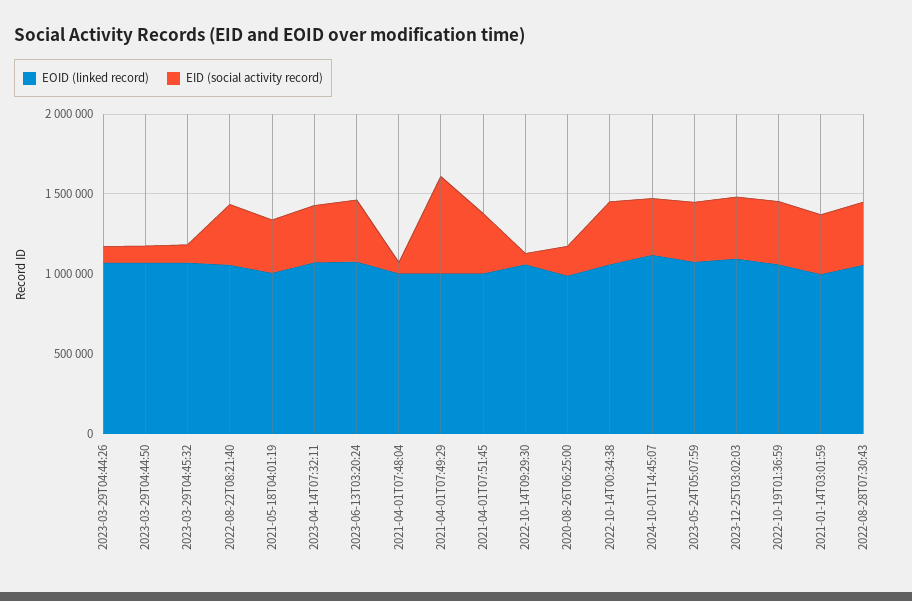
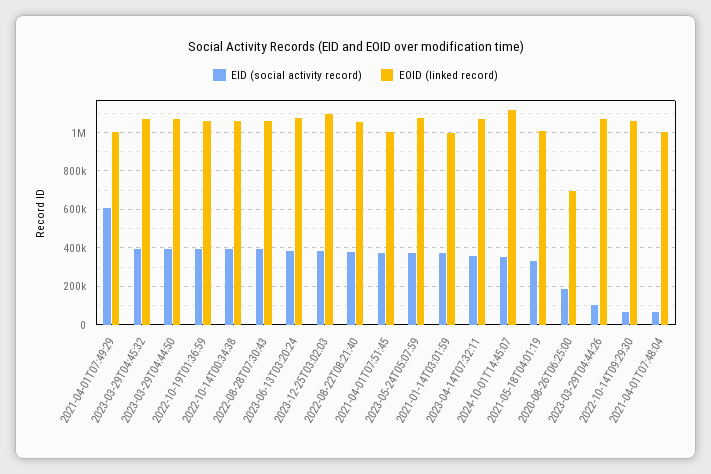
  {
    "EOID (linked record)": {
      "2023-03-29T04:44:26": 1050000,
      "2023-03-29T04:44:50": 1050000,
      "2023-03-29T04:45:32": 1050000,
      "2022-08-22T08:21:40": 1050000,
      "2021-05-18T04:01:19": 1000000,
      "2023-04-14T07:32:11": 1050000,
      "2023-06-13T03:20:24": 1100000,
      "2021-04-01T07:48:04": 1000000,
      "2021-04-01T07:49:29": 1000000,
      "2021-04-01T07:51:45": 1000000,
      "2022-10-14T09:29:30": 1050000,
-     "2020-08-26T06:25:00": 1000000,
+     "2020-08-26T06:25:00": 700000,
      "2022-10-14T00:34:38": 1050000,
      "2024-10-01T14:45:07": 1100000,
      "2023-05-24T05:07:59": 1100000,
      "2023-12-25T03:02:03": 1100000,
      "2022-10-19T01:36:59": 1050000,
      "2021-01-14T03:01:59": 1000000,
      "2022-08-28T07:30:43": 1050000
    },
    "EID (social activity record)": {
      "2023-03-29T04:44:26": 100000,
-     "2023-03-29T04:44:50": 100000,
+     "2023-03-29T04:44:50": 400000,
-     "2023-03-29T04:45:32": 100000,
+     "2023-03-29T04:45:32": 400000,
      "2022-08-22T08:21:40": 400000,
      "2021-05-18T04:01:19": 350000,
      "2023-04-14T07:32:11": 350000,
      "2023-06-13T03:20:24": 400000,
      "2021-04-01T07:48:04": 50000,
      "2021-04-01T07:49:29": 600000,
      "2021-04-01T07:51:45": 350000,
      "2022-10-14T09:29:30": 50000,
      "2020-08-26T06:25:00": 200000,
      "2022-10-14T00:34:38": 400000,
      "2024-10-01T14:45:07": 350000,
      "2023-05-24T05:07:59": 350000,
      "2023-12-25T03:02:03": 400000,
      "2022-10-19T01:36:59": 400000,
      "2021-01-14T03:01:59": 350000,
      "2022-08-28T07:30:43": 400000
    }
  }

